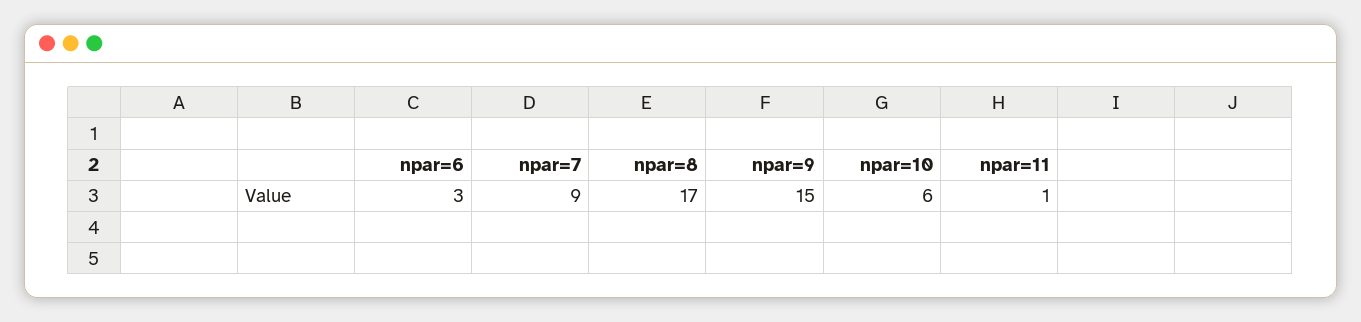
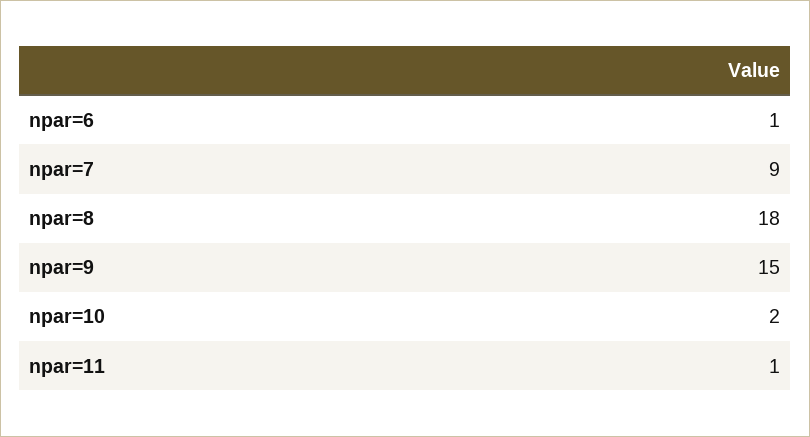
  {
-   "npar=6": 3,
+   "npar=6": 1,
    "npar=7": 9,
-   "npar=8": 17,
+   "npar=8": 18,
    "npar=9": 15,
-   "npar=10": 6,
+   "npar=10": 2,
    "npar=11": 1
  }

